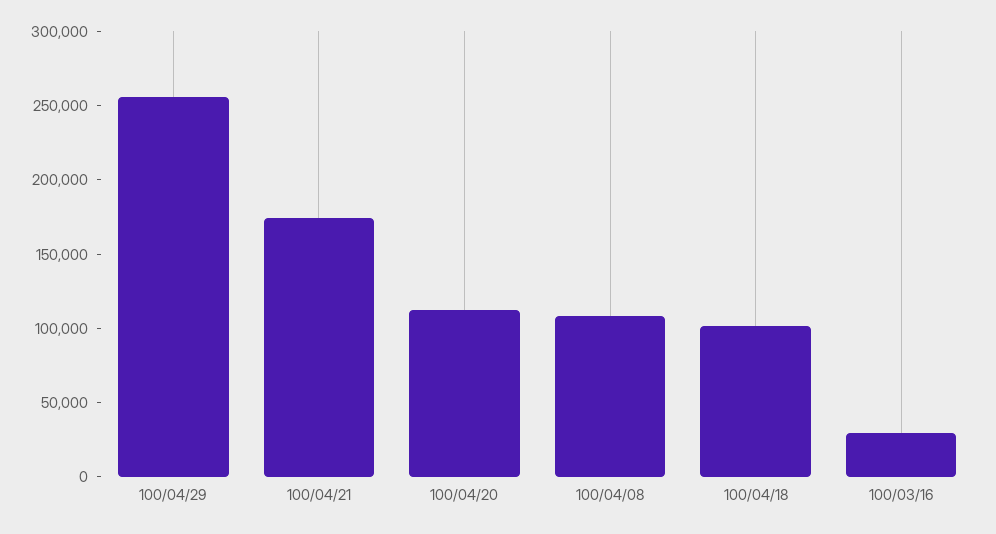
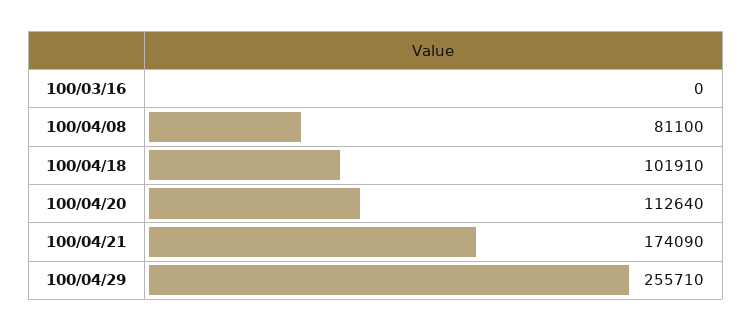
  {
    "100/04/29": 255710,
    "100/04/21": 174090,
    "100/04/20": 112640,
-   "100/04/08": 110000,
+   "100/04/08": 81100,
    "100/04/18": 101910,
-   "100/03/16": 30000
+   "100/03/16": 0
  }

